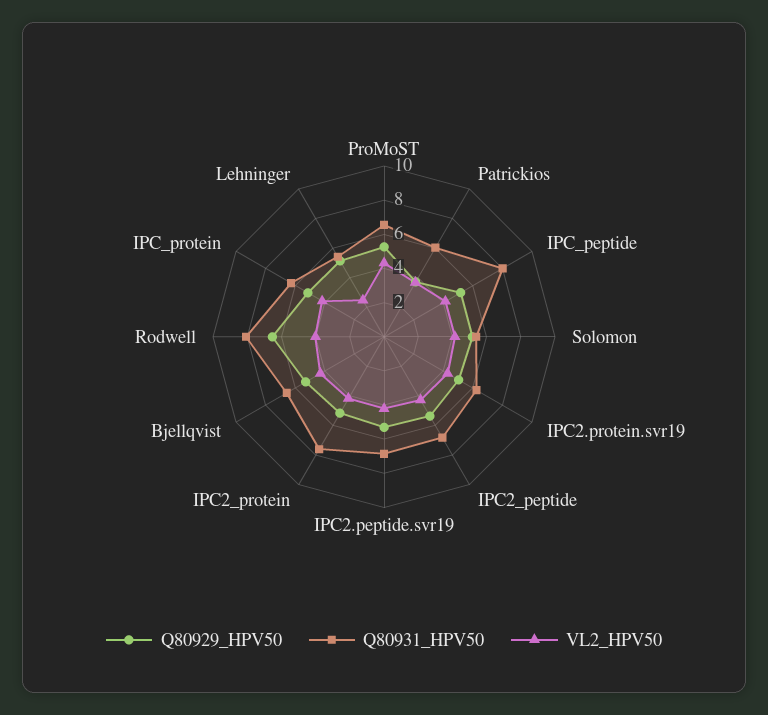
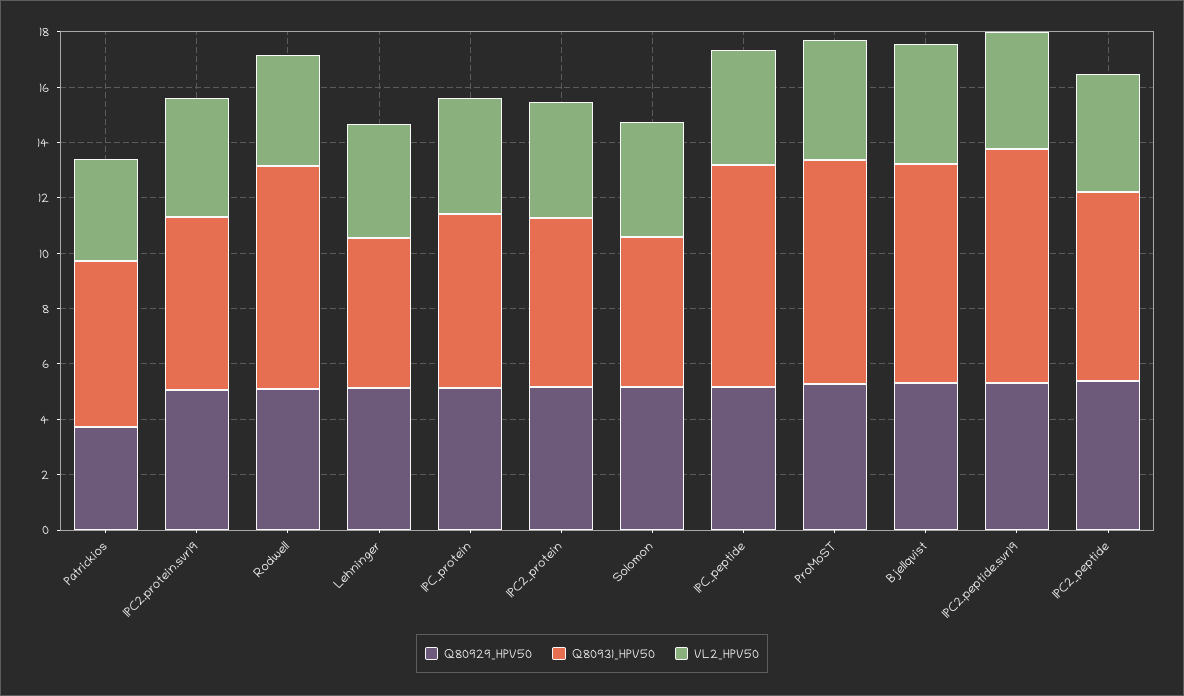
  {
    "Q80929_HPV50": {
      "ProMoST": 5.5,
      "Patrickios": 3.5,
      "IPC_peptide": 5,
      "Solomon": 5,
      "IPC2.protein.svr19": 5,
      "IPC2_peptide": 5.5,
      "IPC2.peptide.svr19": 5.5,
      "IPC2_protein": 5,
      "Bjellqvist": 5.5,
-     "Rodwell": 6.5,
+     "Rodwell": 5,
      "IPC_protein": 5,
      "Lehninger": 5
    },
    "Q80931_HPV50": {
-     "ProMoST": 6.5,
+     "ProMoST": 8,
      "Patrickios": 6,
      "IPC_peptide": 8,
      "Solomon": 5.5,
      "IPC2.protein.svr19": 6.5,
      "IPC2_peptide": 7,
-     "IPC2.peptide.svr19": 7,
+     "IPC2.peptide.svr19": 8.5,
-     "IPC2_protein": 7.5,
+     "IPC2_protein": 6,
-     "Bjellqvist": 6.5,
+     "Bjellqvist": 8,
      "Rodwell": 8,
      "IPC_protein": 6.5,
      "Lehninger": 5.5
    },
    "VL2_HPV50": {
      "ProMoST": 4.5,
      "Patrickios": 3.5,
      "IPC_peptide": 4,
      "Solomon": 4,
      "IPC2.protein.svr19": 4.5,
      "IPC2_peptide": 4.5,
      "IPC2.peptide.svr19": 4,
      "IPC2_protein": 4,
      "Bjellqvist": 4.5,
      "Rodwell": 4,
      "IPC_protein": 4,
-     "Lehninger": 2.5
+     "Lehninger": 4
    }
  }

